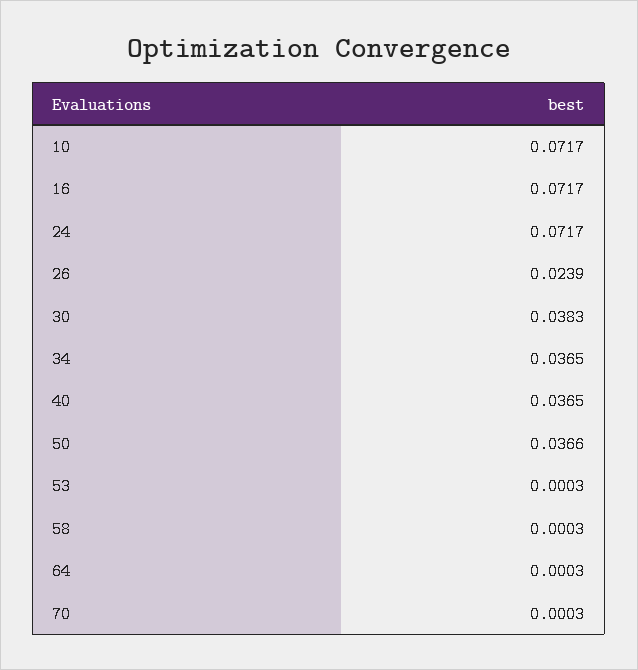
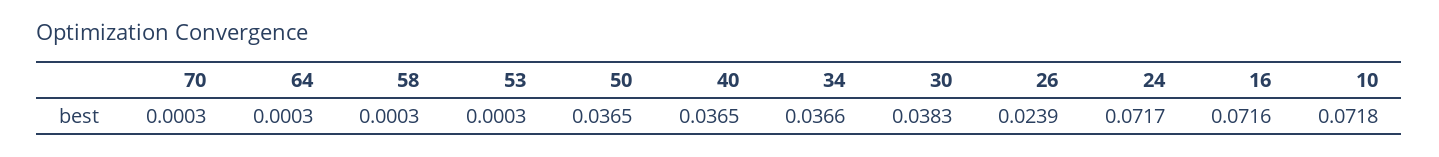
  {
-   "10": 0.0717,
+   "10": 0.0718,
-   "16": 0.0717,
+   "16": 0.0716,
    "24": 0.0717,
    "26": 0.0239,
    "30": 0.0383,
-   "34": 0.0365,
+   "34": 0.0366,
    "40": 0.0365,
-   "50": 0.0366,
+   "50": 0.0365,
    "53": 0.0003,
    "58": 0.0003,
    "64": 0.0003,
    "70": 0.0003
  }

